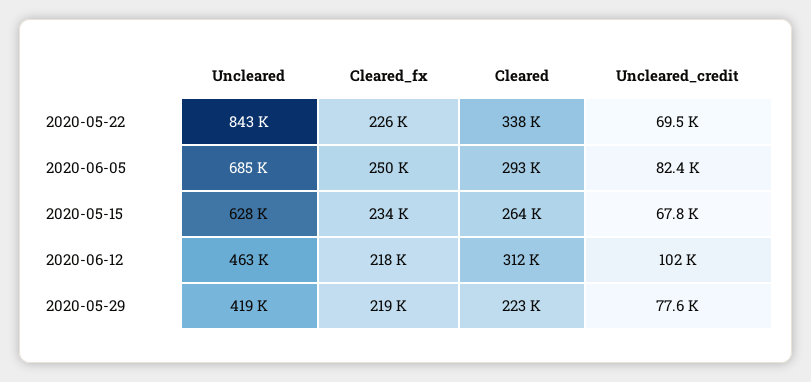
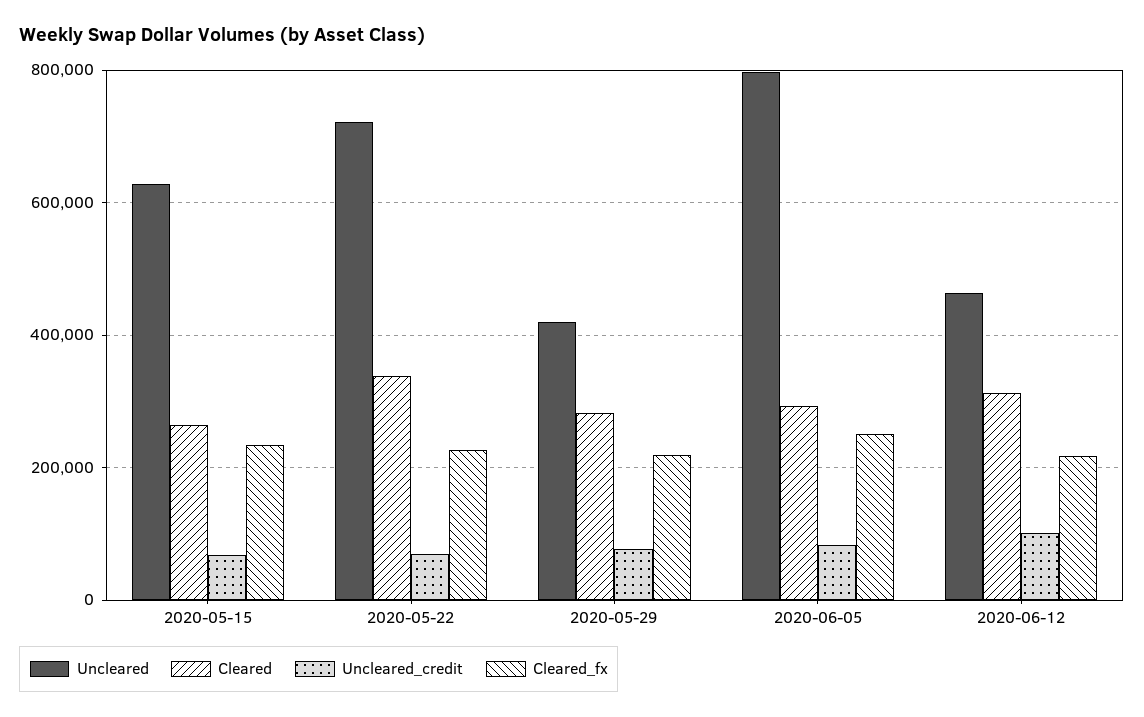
  {
    "Uncleared": {
-     "2020-05-22": 843000,
+     "2020-05-22": 720000,
-     "2020-06-05": 685000,
+     "2020-06-05": 800000,
      "2020-05-15": 628000,
      "2020-06-12": 463000,
      "2020-05-29": 419000
    },
    "Cleared_fx": {
      "2020-05-22": 226000,
      "2020-06-05": 250000,
      "2020-05-15": 234000,
      "2020-06-12": 218000,
      "2020-05-29": 219000
    },
    "Cleared": {
      "2020-05-22": 338000,
      "2020-06-05": 293000,
      "2020-05-15": 264000,
      "2020-06-12": 312000,
-     "2020-05-29": 223000
+     "2020-05-29": 280000
    },
    "Uncleared_credit": {
      "2020-05-22": 69500,
      "2020-06-05": 82400,
      "2020-05-15": 67800,
      "2020-06-12": 102000,
      "2020-05-29": 77600
    }
  }

